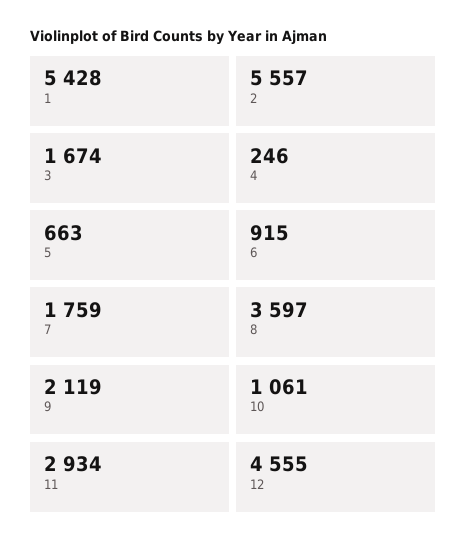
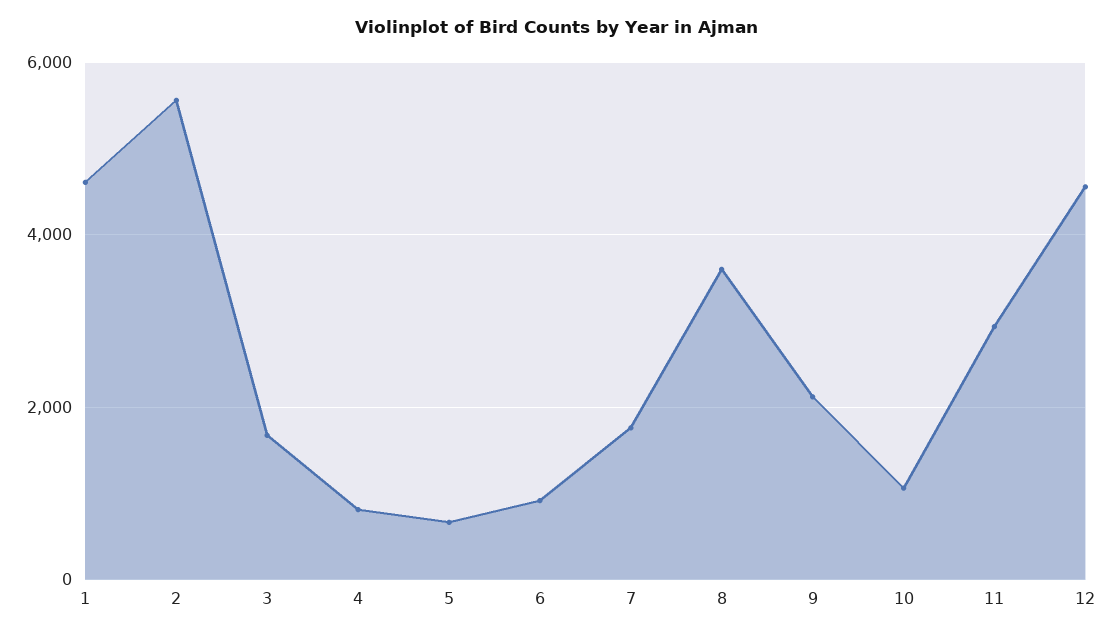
  {
-   "1": 5428,
+   "1": 4600,
    "2": 5557,
    "3": 1674,
-   "4": 246,
+   "4": 800,
    "5": 663,
    "6": 915,
    "7": 1759,
    "8": 3597,
    "9": 2119,
    "10": 1061,
    "11": 2934,
    "12": 4555
  }

